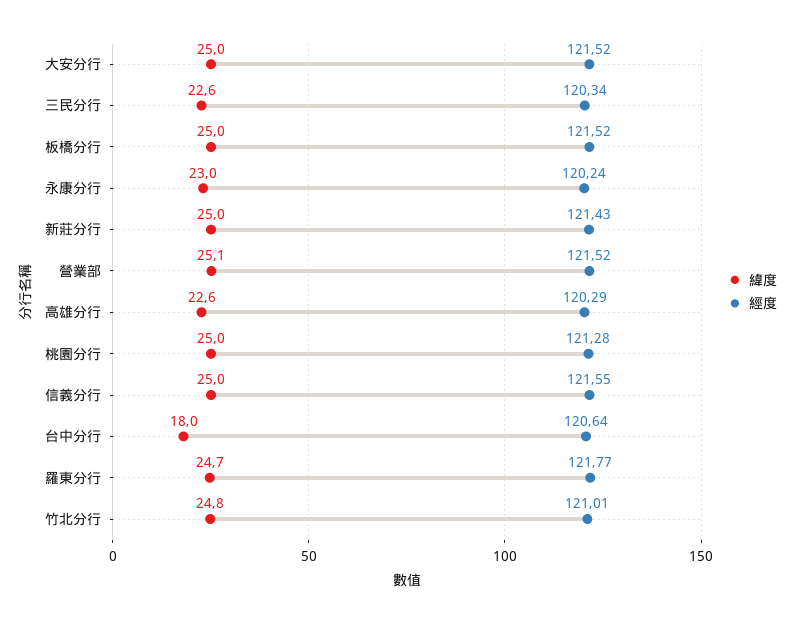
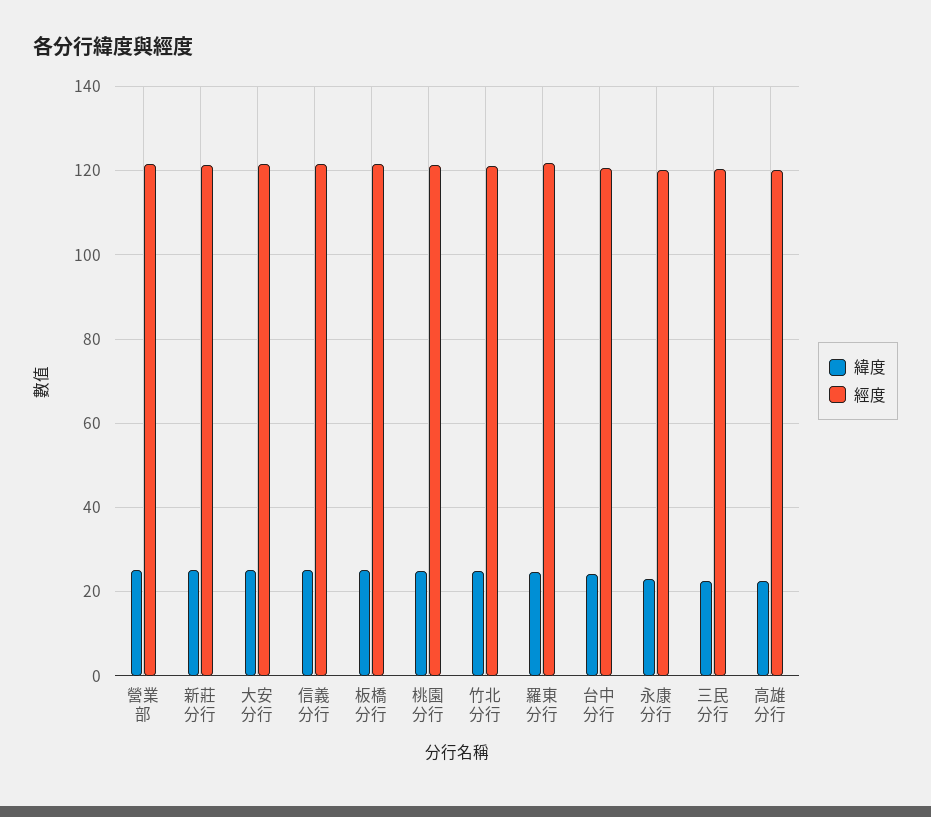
  {
    "緯度": {
      "大安分行": 25,
      "三民分行": 22.6,
      "板橋分行": 25,
      "永康分行": 23,
      "新莊分行": 25,
      "營業部": 25.1,
      "高雄分行": 22.6,
      "桃園分行": 25,
      "信義分行": 25,
-     "台中分行": 18,
+     "台中分行": 24,
      "羅東分行": 24.7,
      "竹北分行": 24.8
    },
    "經度": {
      "大安分行": 121.52,
      "三民分行": 120.34,
      "板橋分行": 121.52,
      "永康分行": 120.24,
      "新莊分行": 121.43,
      "營業部": 121.52,
      "高雄分行": 120.29,
      "桃園分行": 121.28,
      "信義分行": 121.55,
      "台中分行": 120.64,
      "羅東分行": 121.77,
      "竹北分行": 121.01
    }
  }

